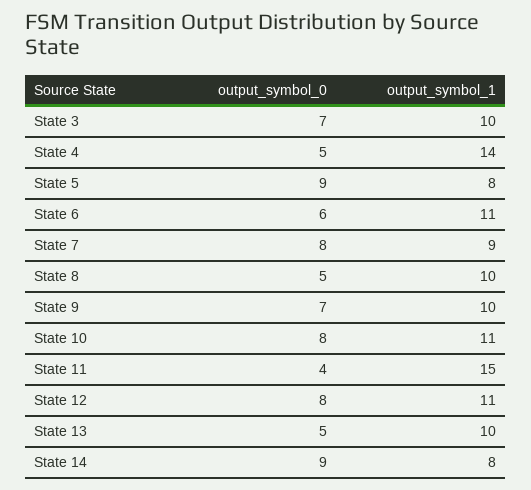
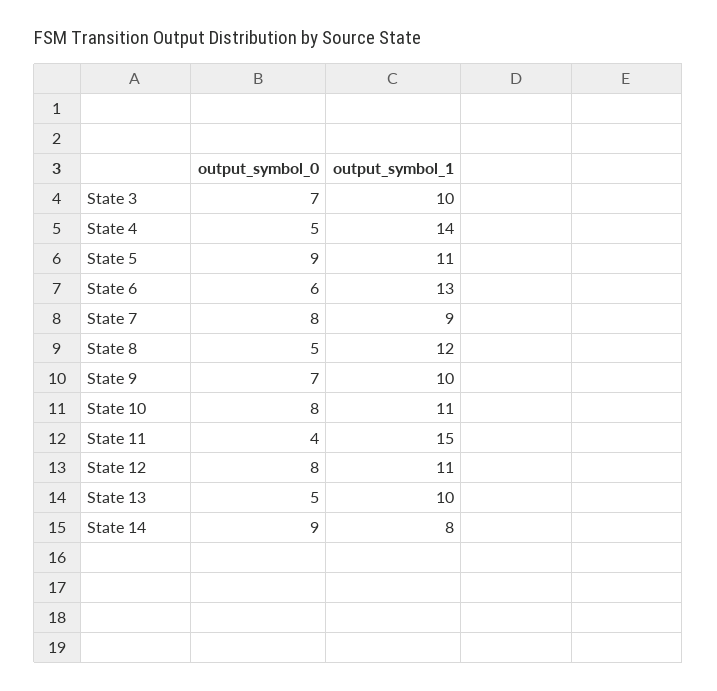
  {
    "output_symbol_0": {
      "State 3": 7,
      "State 4": 5,
      "State 5": 9,
      "State 6": 6,
      "State 7": 8,
      "State 8": 5,
      "State 9": 7,
      "State 10": 8,
      "State 11": 4,
      "State 12": 8,
      "State 13": 5,
      "State 14": 9
    },
    "output_symbol_1": {
      "State 3": 10,
      "State 4": 14,
-     "State 5": 8,
+     "State 5": 11,
-     "State 6": 11,
+     "State 6": 13,
      "State 7": 9,
-     "State 8": 10,
+     "State 8": 12,
      "State 9": 10,
      "State 10": 11,
      "State 11": 15,
      "State 12": 11,
      "State 13": 10,
      "State 14": 8
    }
  }

